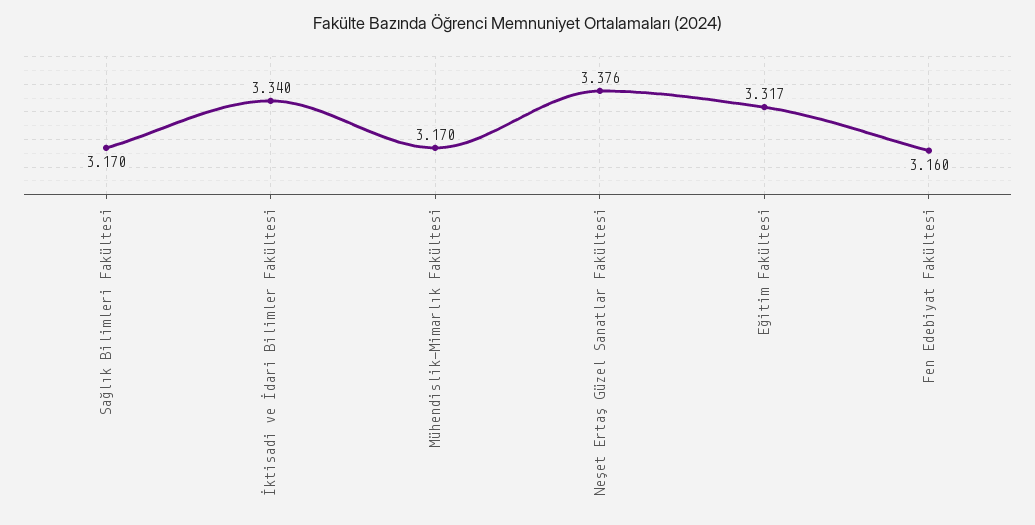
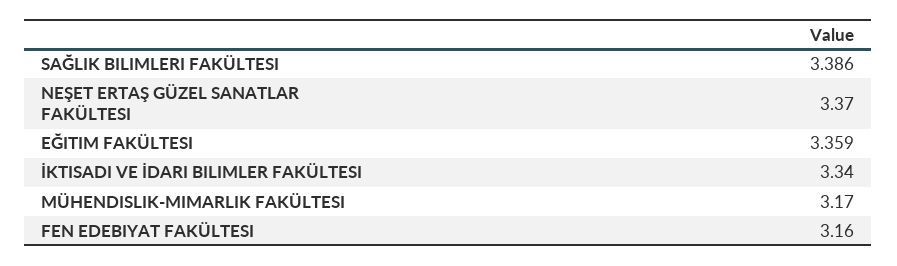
  {
-   "Sağlık Bilimleri Fakültesi": 3.17,
+   "Sağlık Bilimleri Fakültesi": 3.386,
    "İktisadi ve İdari Bilimler Fakültesi": 3.34,
    "Mühendislik-Mimarlık Fakültesi": 3.17,
-   "Neşet Ertaş Güzel Sanatlar Fakültesi": 3.376,
+   "Neşet Ertaş Güzel Sanatlar Fakültesi": 3.37,
-   "Eğitim Fakültesi": 3.317,
+   "Eğitim Fakültesi": 3.359,
    "Fen Edebiyat Fakültesi": 3.16
  }

